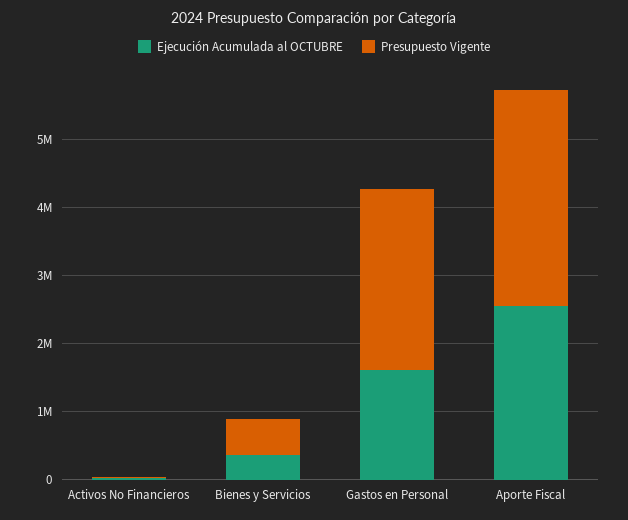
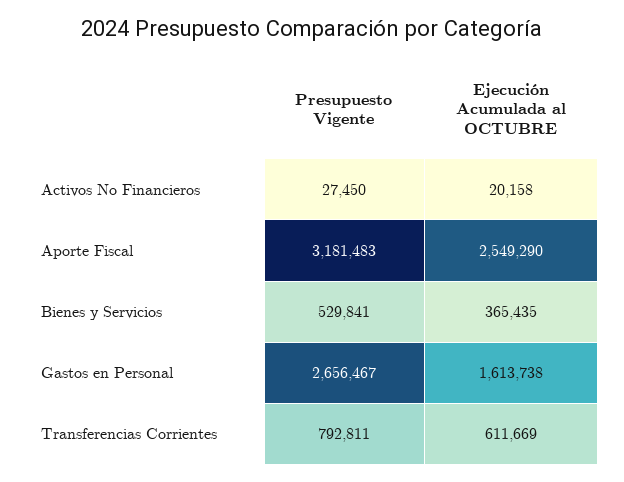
  {
    "Ejecución Acumulada al OCTUBRE": {
      "Activos No Financieros": 20158,
      "Bienes y Servicios": 365435,
      "Gastos en Personal": 1613738,
-     "Aporte Fiscal": 2549290
+     "Aporte Fiscal": 2549290,
+     "Transferencias Corrientes": 611669
    },
    "Presupuesto Vigente": {
      "Activos No Financieros": 27450,
      "Bienes y Servicios": 529841,
      "Gastos en Personal": 2656467,
-     "Aporte Fiscal": 3181483
+     "Aporte Fiscal": 3181483,
+     "Transferencias Corrientes": 792811
    }
  }

